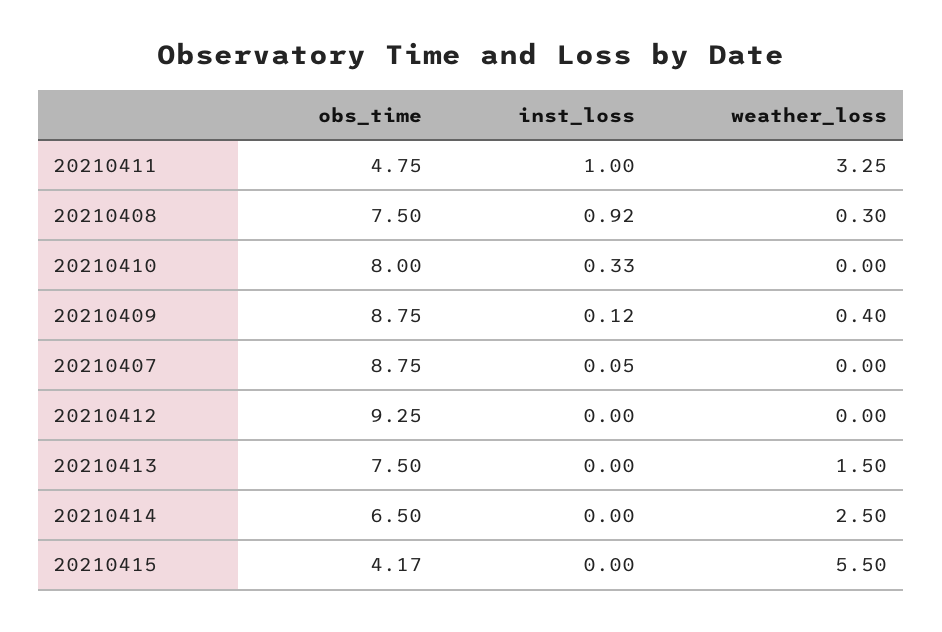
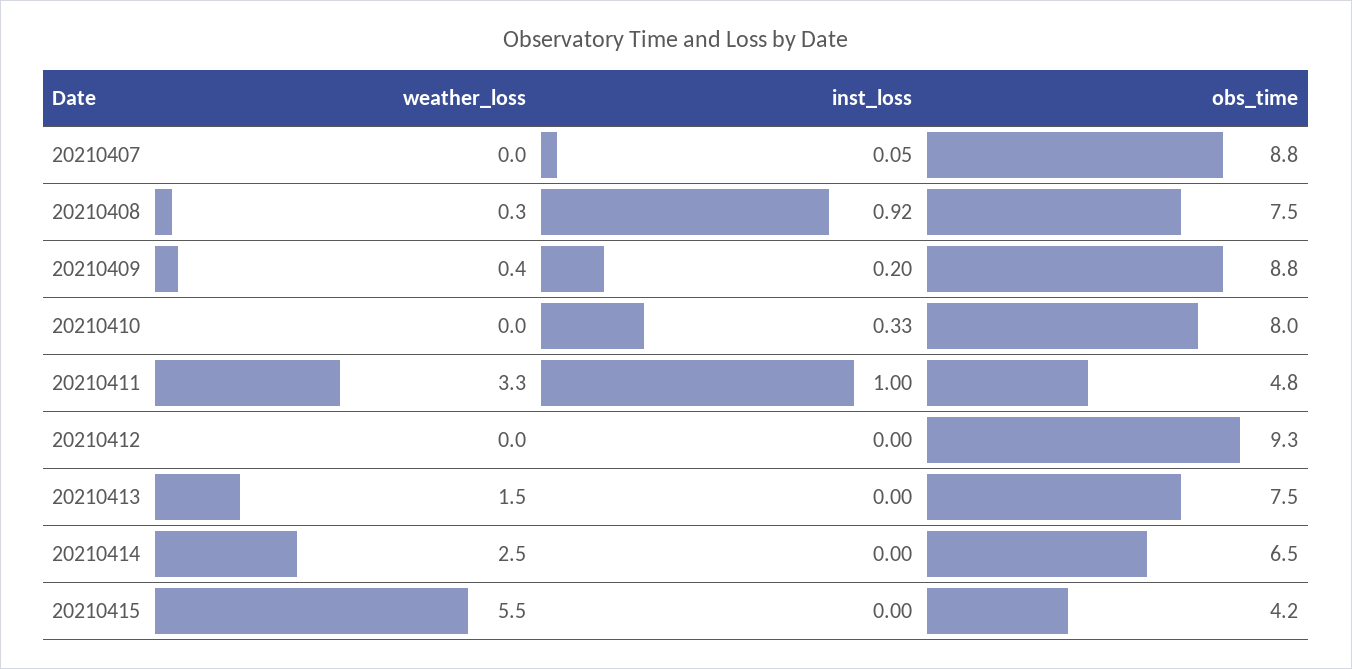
  {
    "obs_time": {
      "20210411": 4.75,
      "20210408": 7.5,
      "20210410": 8,
      "20210409": 8.75,
      "20210407": 8.75,
      "20210412": 9.25,
      "20210413": 7.5,
      "20210414": 6.5,
      "20210415": 4.17
    },
    "inst_loss": {
      "20210411": 1,
      "20210408": 0.92,
      "20210410": 0.33,
-     "20210409": 0.12,
+     "20210409": 0.2,
      "20210407": 0.05,
      "20210412": 0,
      "20210413": 0,
      "20210414": 0,
      "20210415": 0
    },
    "weather_loss": {
      "20210411": 3.25,
      "20210408": 0.3,
      "20210410": 0,
      "20210409": 0.4,
      "20210407": 0,
      "20210412": 0,
      "20210413": 1.5,
      "20210414": 2.5,
      "20210415": 5.5
    }
  }

